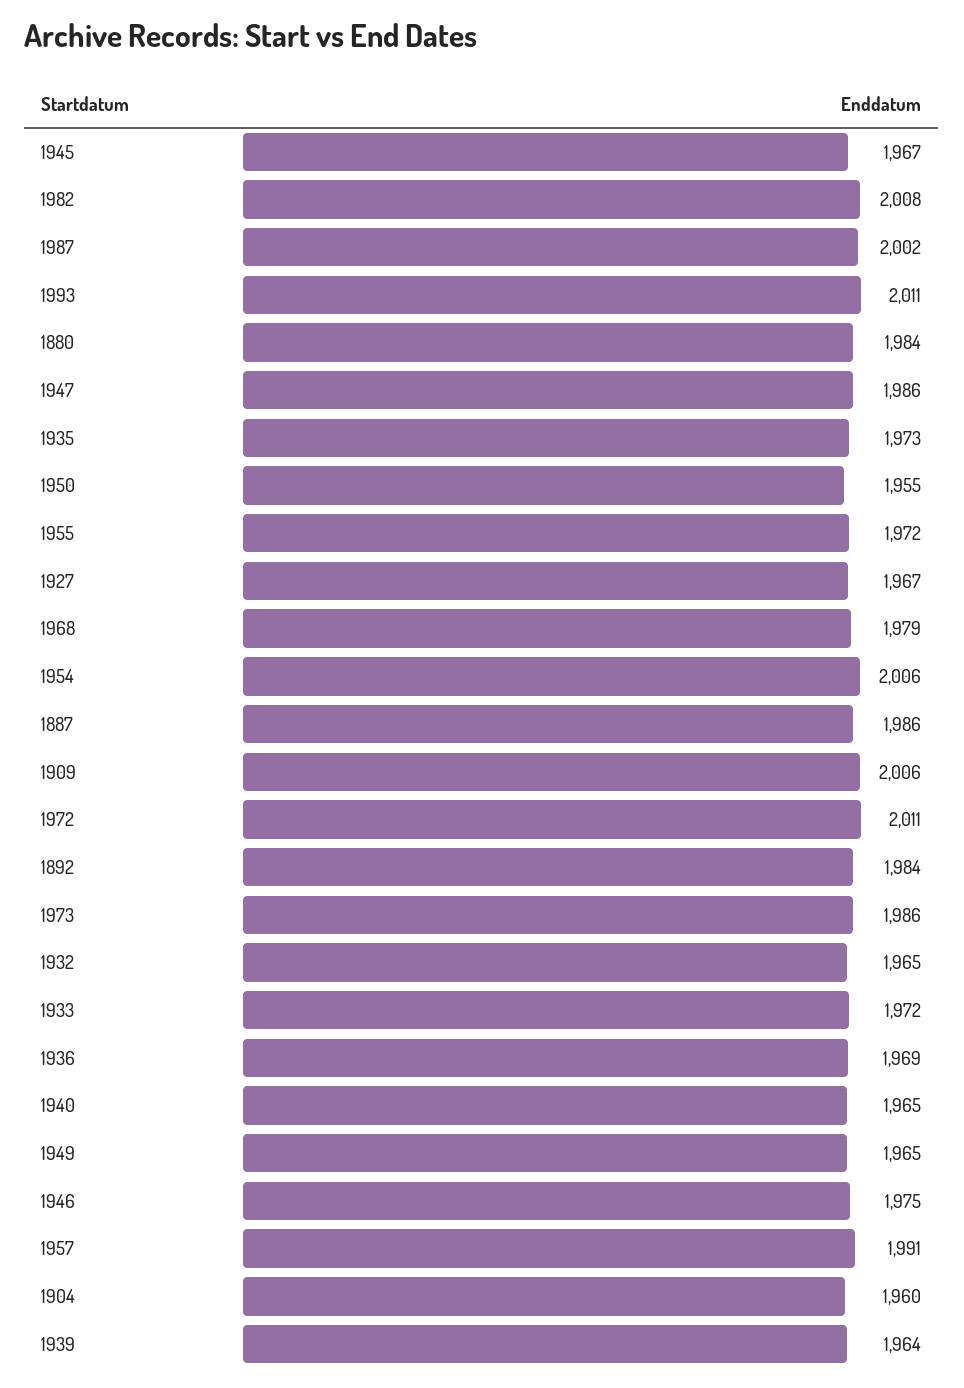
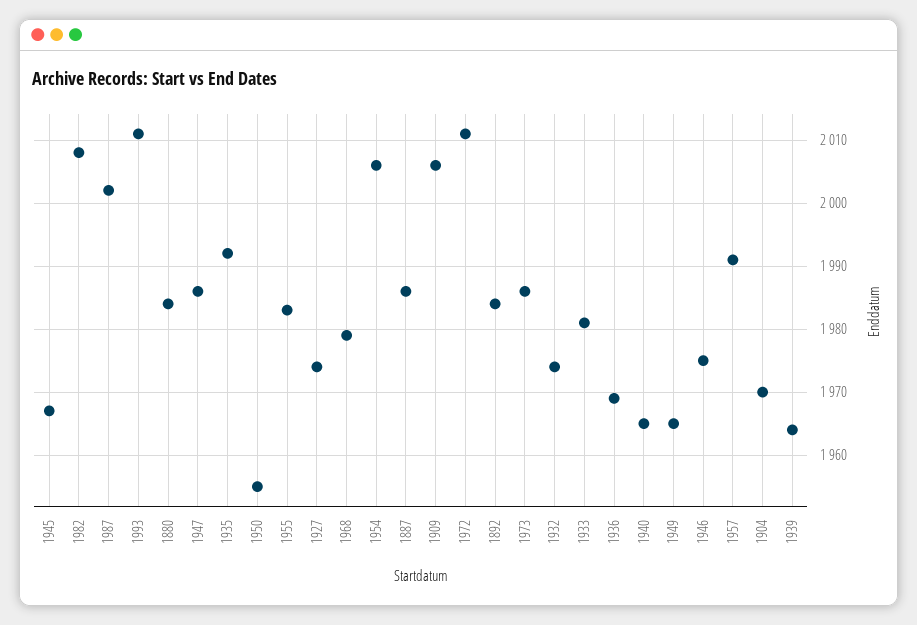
  {
    "1945": 1967,
    "1982": 2008,
    "1987": 2002,
    "1993": 2011,
    "1880": 1984,
    "1947": 1986,
-   "1935": 1973,
+   "1935": 1992,
    "1950": 1955,
-   "1955": 1972,
+   "1955": 1983,
-   "1927": 1967,
+   "1927": 1974,
    "1968": 1979,
    "1954": 2006,
    "1887": 1986,
    "1909": 2006,
    "1972": 2011,
    "1892": 1984,
    "1973": 1986,
-   "1932": 1965,
+   "1932": 1974,
-   "1933": 1972,
+   "1933": 1981,
    "1936": 1969,
    "1940": 1965,
    "1949": 1965,
    "1946": 1975,
    "1957": 1991,
-   "1904": 1960,
+   "1904": 1970,
    "1939": 1964
  }

